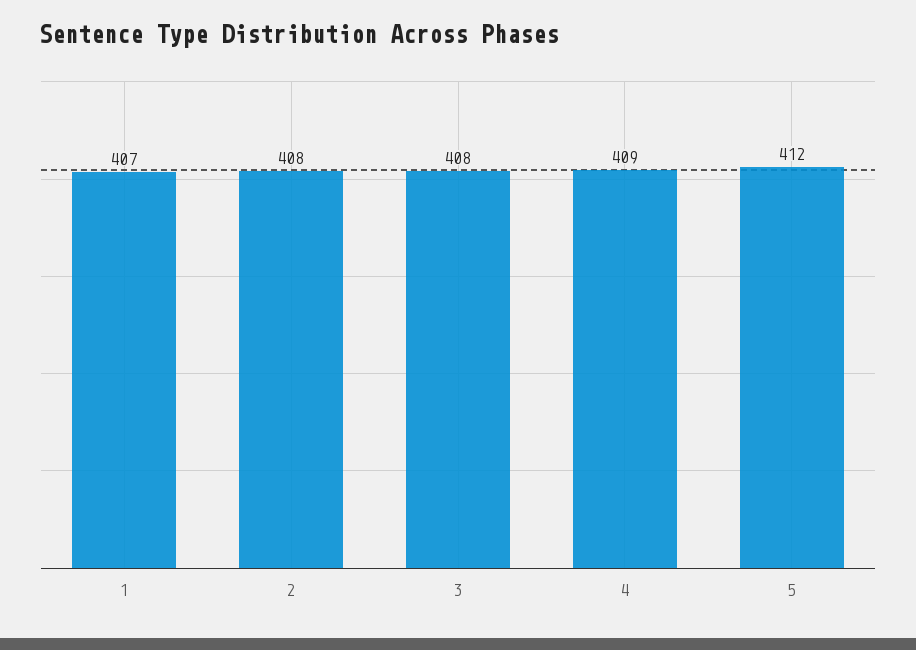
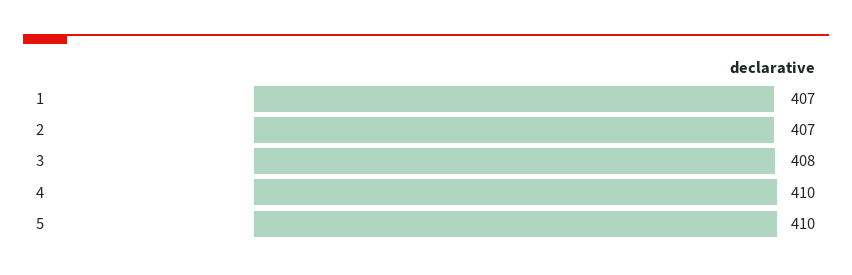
  {
    "1": 407,
-   "2": 408,
+   "2": 407,
    "3": 408,
-   "4": 409,
+   "4": 410,
-   "5": 412
+   "5": 410
  }

